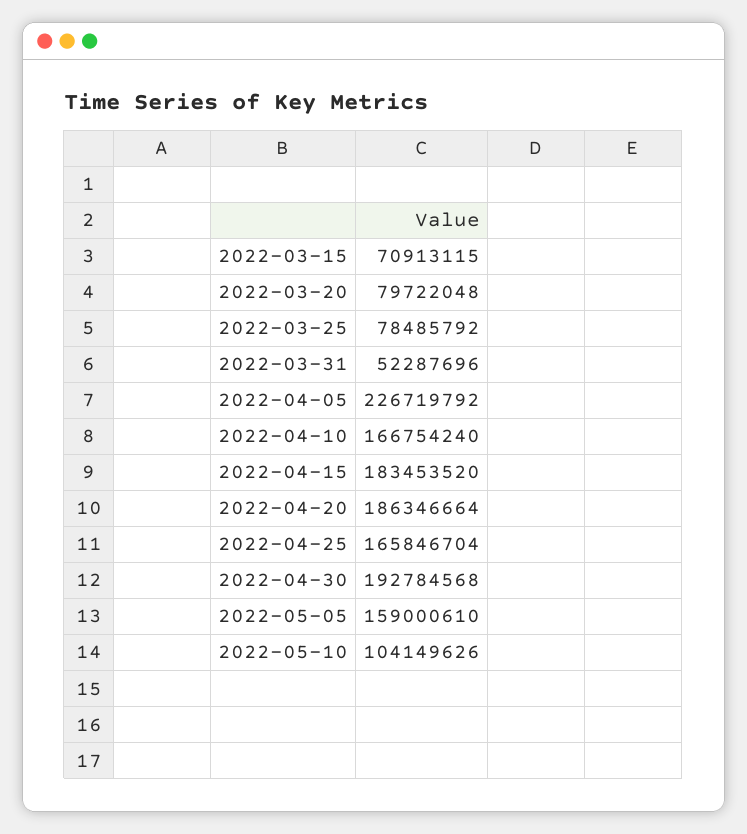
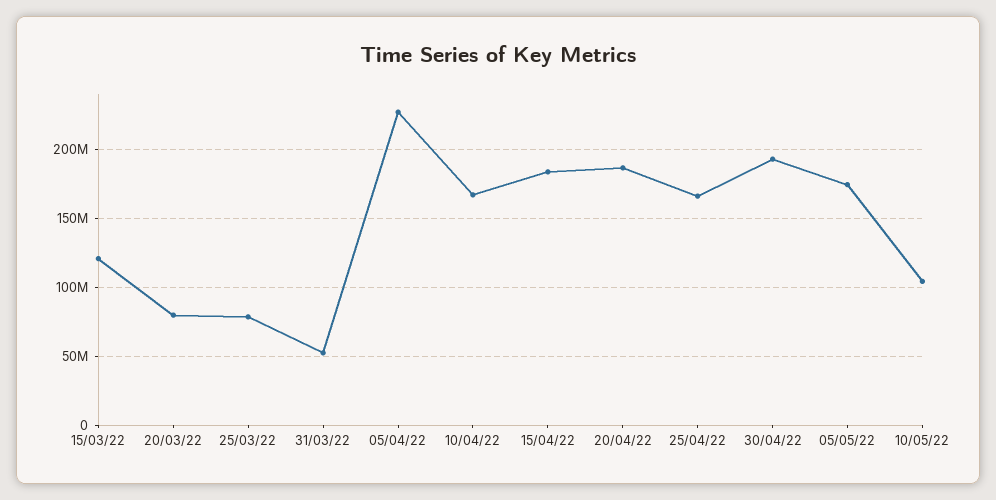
  {
-   "2022-03-15": 70913115,
+   "2022-03-15": 120000000,
    "2022-03-20": 79722048,
    "2022-03-25": 78485792,
    "2022-03-31": 52287696,
    "2022-04-05": 226719792,
    "2022-04-10": 166754240,
    "2022-04-15": 183453520,
    "2022-04-20": 186346664,
    "2022-04-25": 165846704,
    "2022-04-30": 192784568,
-   "2022-05-05": 159000610,
+   "2022-05-05": 175000000,
    "2022-05-10": 104149626
  }

